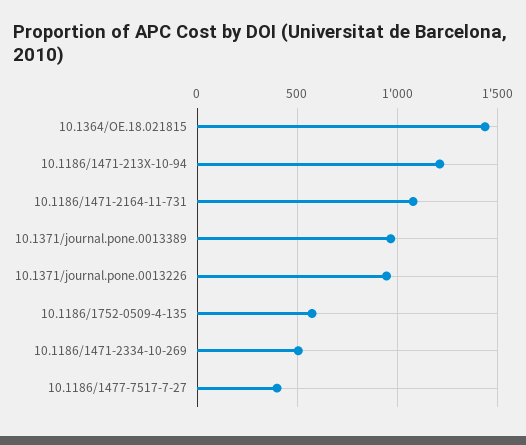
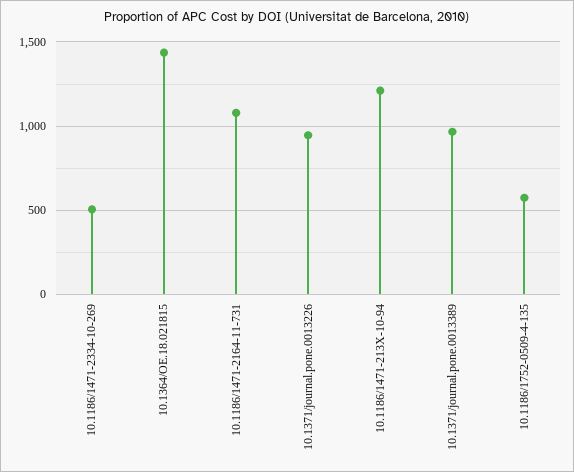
  {
    "10.1364/OE.18.021815": 1450,
    "10.1186/1471-213X-10-94": 1200,
    "10.1186/1471-2164-11-731": 1100,
    "10.1371/journal.pone.0013389": 950,
    "10.1371/journal.pone.0013226": 950,
    "10.1186/1752-0509-4-135": 550,
-   "10.1186/1471-2334-10-269": 500,
+   "10.1186/1471-2334-10-269": 500
-   "10.1186/1477-7517-7-27": 400
  }

